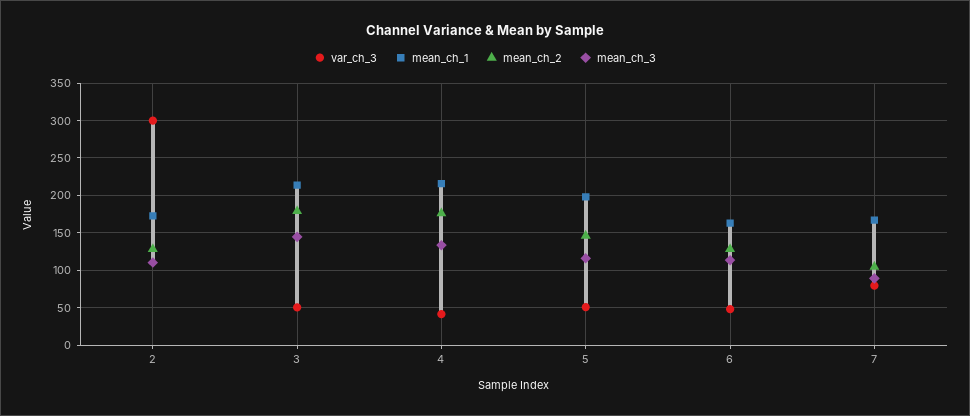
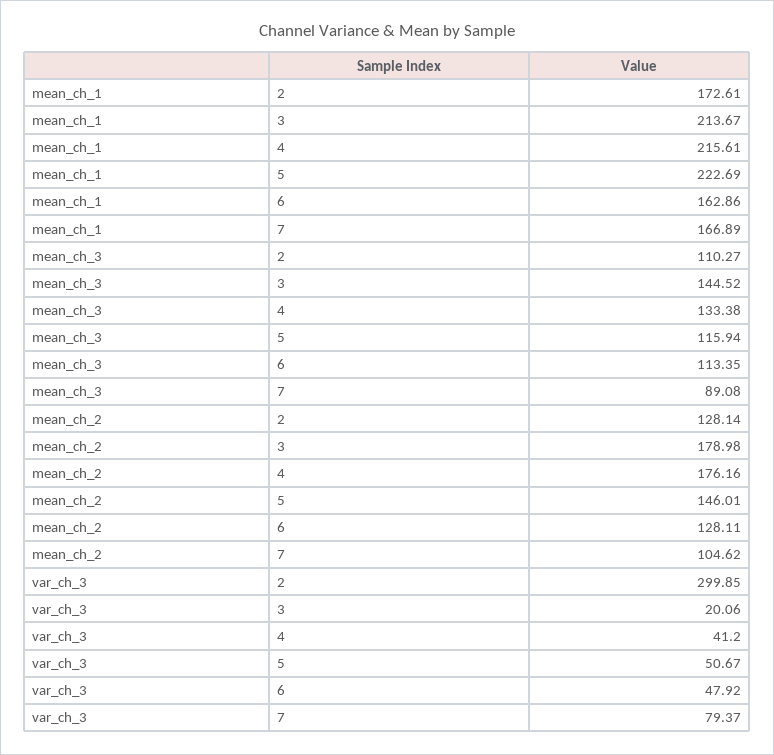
  {
    "var_ch_3": {
      "2": 299.85,
-     "3": 50,
+     "3": 20.06,
      "4": 41.2,
      "5": 50.67,
      "6": 47.92,
      "7": 79.37
    },
    "mean_ch_1": {
      "2": 172.61,
      "3": 213.67,
      "4": 215.61,
-     "5": 200,
+     "5": 222.69,
      "6": 162.86,
      "7": 166.89
    },
    "mean_ch_2": {
      "2": 128.14,
      "3": 178.98,
      "4": 176.16,
      "5": 146.01,
      "6": 128.11,
      "7": 104.62
    },
    "mean_ch_3": {
      "2": 110.27,
      "3": 144.52,
      "4": 133.38,
      "5": 115.94,
      "6": 113.35,
      "7": 89.08
    }
  }

